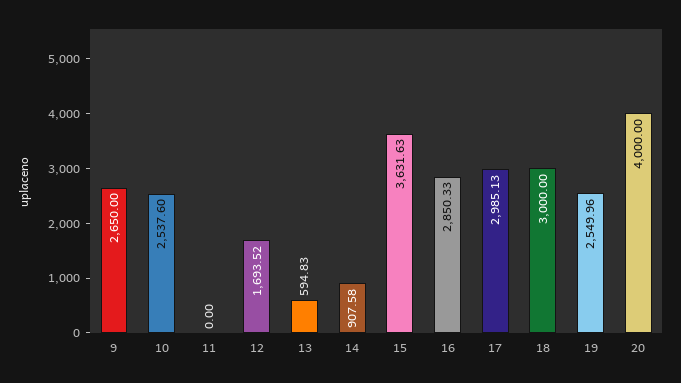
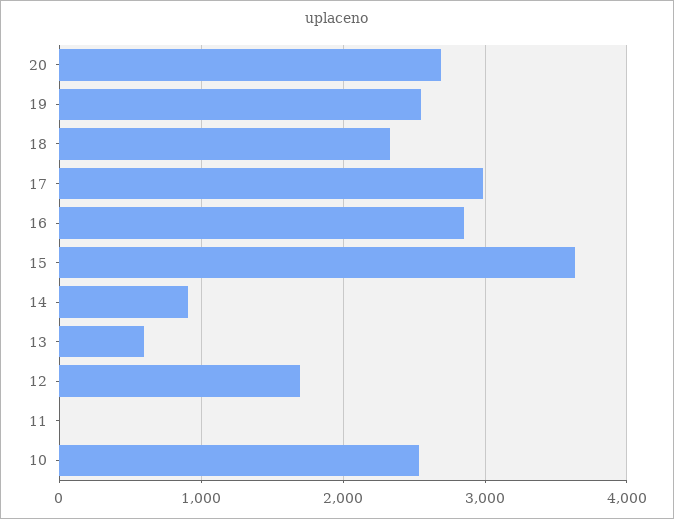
  {
-   "9": 2650,
    "10": 2537.6,
    "11": 0,
    "12": 1693.52,
    "13": 594.83,
    "14": 907.58,
    "15": 3631.63,
    "16": 2850.33,
    "17": 2985.13,
-   "18": 3000,
+   "18": 2300,
    "19": 2549.96,
-   "20": 4000
+   "20": 2700
  }

